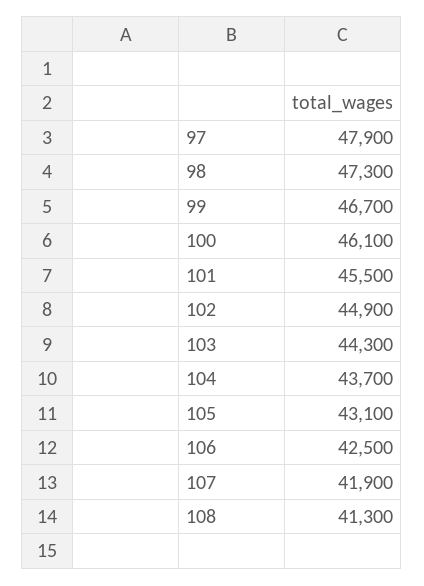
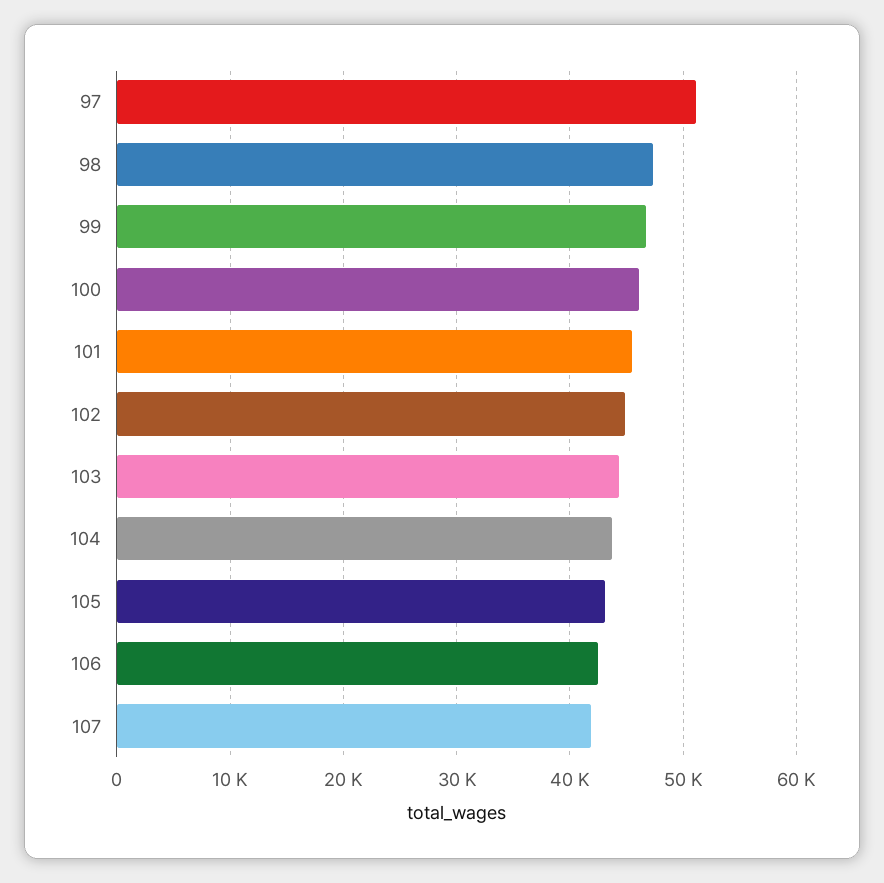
  {
-   "97": 47900,
+   "97": 51000,
    "98": 47300,
    "99": 46700,
    "100": 46100,
    "101": 45500,
    "102": 44900,
    "103": 44300,
    "104": 43700,
    "105": 43100,
    "106": 42500,
-   "107": 41900,
+   "107": 41900
-   "108": 41300
  }

